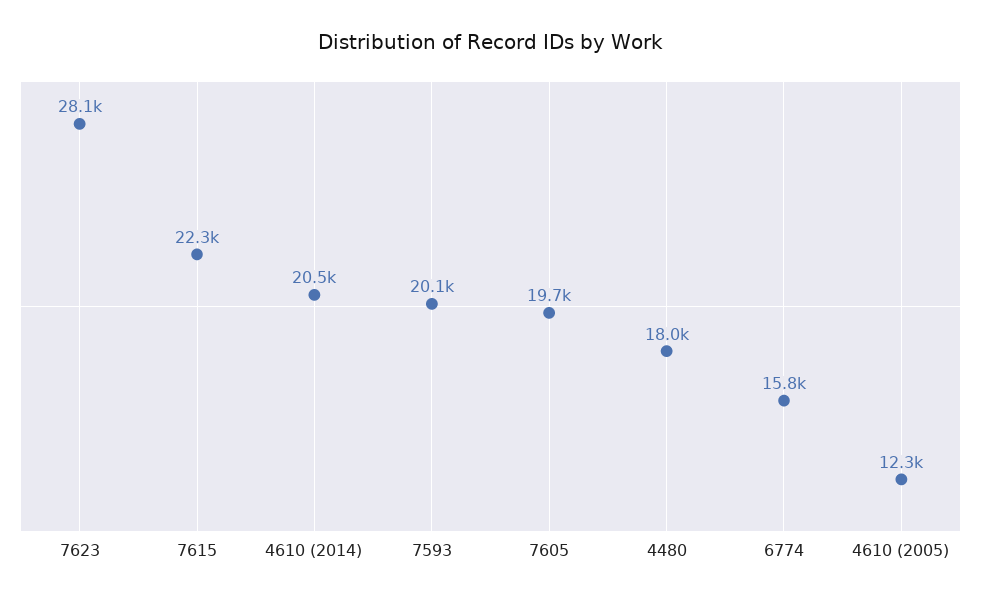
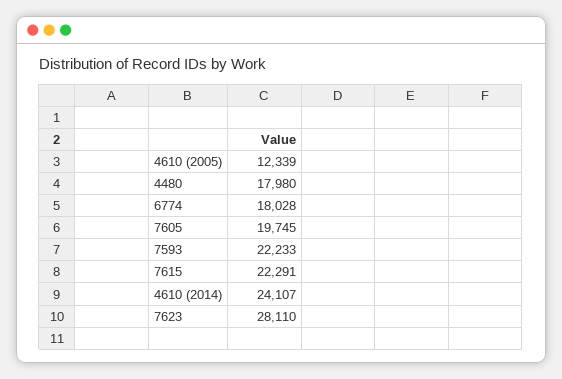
  {
    "7623": 28110,
    "7615": 22291,
-   "4610 (2014)": 20500,
+   "4610 (2014)": 24107,
-   "7593": 20100,
+   "7593": 22233,
    "7605": 19745,
    "4480": 17980,
-   "6774": 15800,
+   "6774": 18028,
    "4610 (2005)": 12339
  }

